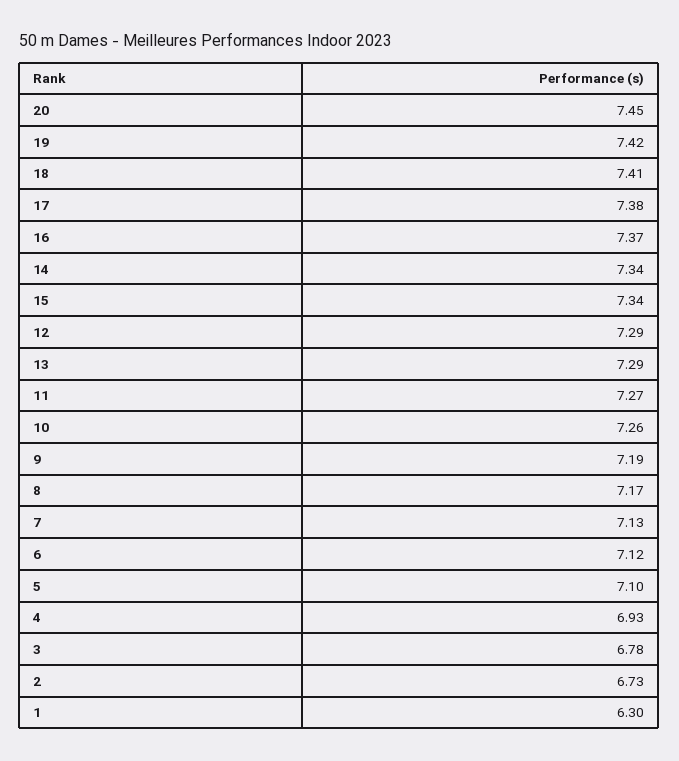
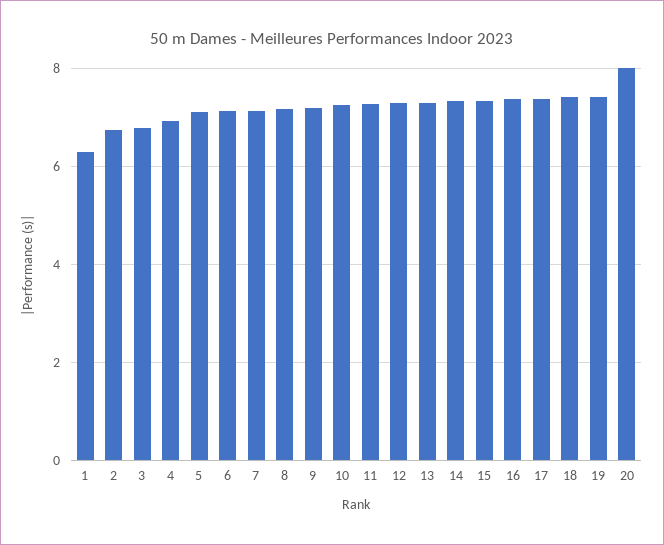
  {
-   "20": 7.45,
+   "20": 8,
    "19": 7.42,
    "18": 7.41,
    "17": 7.38,
    "16": 7.37,
    "14": 7.34,
    "15": 7.34,
    "12": 7.29,
    "13": 7.29,
    "11": 7.27,
    "10": 7.26,
    "9": 7.19,
    "8": 7.17,
    "7": 7.13,
    "6": 7.12,
    "5": 7.1,
    "4": 6.93,
    "3": 6.78,
    "2": 6.73,
    "1": 6.3
  }

